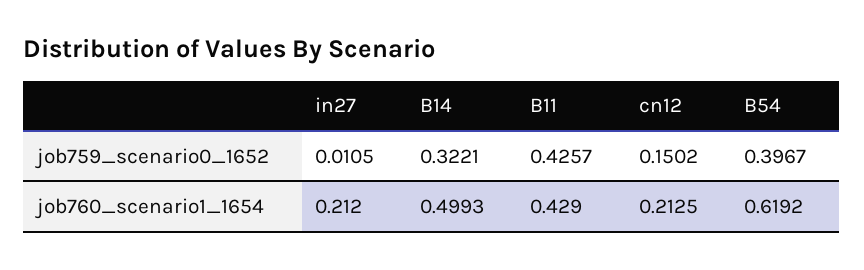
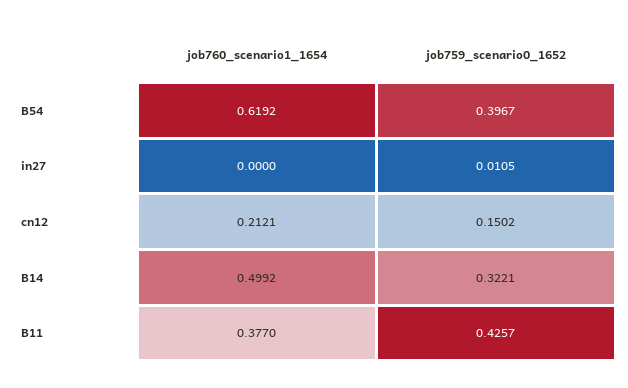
  {
    "in27": {
      "job759_scenario0_1652": 0.0105,
-     "job760_scenario1_1654": 0.212
+     "job760_scenario1_1654": 0
    },
    "B14": {
      "job759_scenario0_1652": 0.3221,
-     "job760_scenario1_1654": 0.4993
+     "job760_scenario1_1654": 0.4992
    },
    "B11": {
      "job759_scenario0_1652": 0.4257,
-     "job760_scenario1_1654": 0.429
+     "job760_scenario1_1654": 0.377
    },
    "cn12": {
      "job759_scenario0_1652": 0.1502,
-     "job760_scenario1_1654": 0.2125
+     "job760_scenario1_1654": 0.2121
    },
    "B54": {
      "job759_scenario0_1652": 0.3967,
      "job760_scenario1_1654": 0.6192
    }
  }

